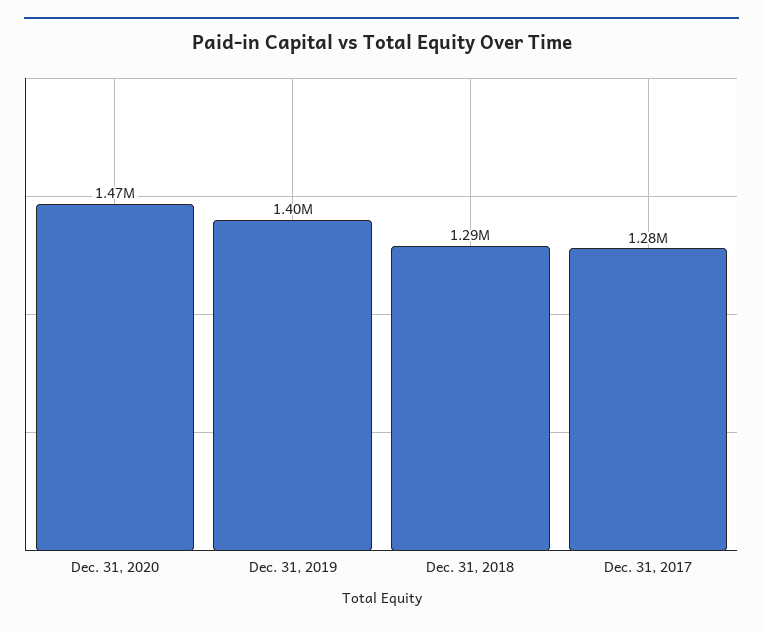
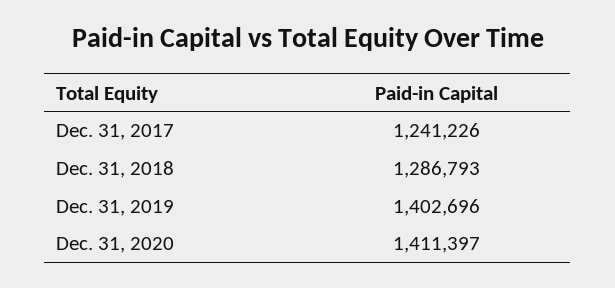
  {
-   "Dec. 31, 2020": 1470000,
+   "Dec. 31, 2020": 1411397,
    "Dec. 31, 2019": 1402696,
    "Dec. 31, 2018": 1286793,
-   "Dec. 31, 2017": 1280000
+   "Dec. 31, 2017": 1241226
  }

